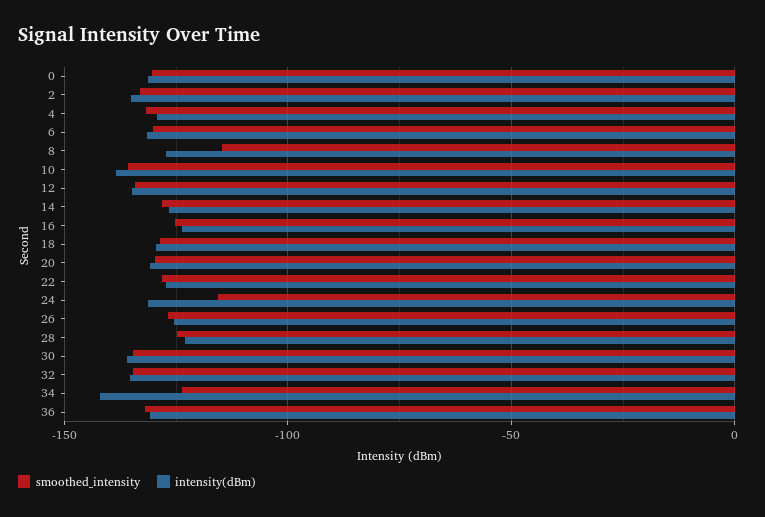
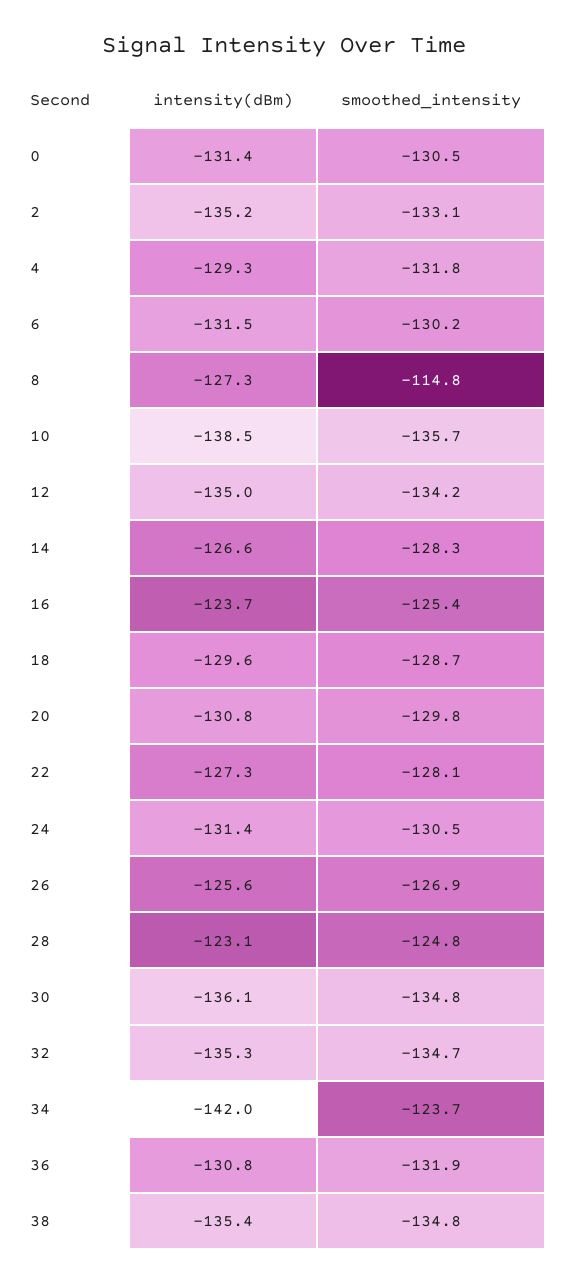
  {
    "smoothed_intensity": {
      "0": -130.5,
      "2": -133.1,
      "4": -131.8,
      "6": -130.2,
      "8": -114.8,
      "10": -135.7,
      "12": -134.2,
      "14": -128.3,
      "16": -125.4,
      "18": -128.7,
      "20": -129.8,
      "22": -128.1,
-     "24": -115,
+     "24": -130.5,
      "26": -126.9,
      "28": -124.8,
      "30": -134.8,
      "32": -134.7,
      "34": -123.7,
-     "36": -131.9
+     "36": -131.9,
+     "38": -134.8
    },
    "intensity(dBm)": {
      "0": -131.4,
      "2": -135.2,
      "4": -129.3,
      "6": -131.5,
      "8": -127.3,
      "10": -138.5,
      "12": -135,
      "14": -126.6,
      "16": -123.7,
      "18": -129.6,
      "20": -130.8,
      "22": -127.3,
      "24": -131.4,
      "26": -125.6,
      "28": -123.1,
      "30": -136.1,
      "32": -135.3,
      "34": -142,
-     "36": -130.8
+     "36": -130.8,
+     "38": -135.4
    }
  }

